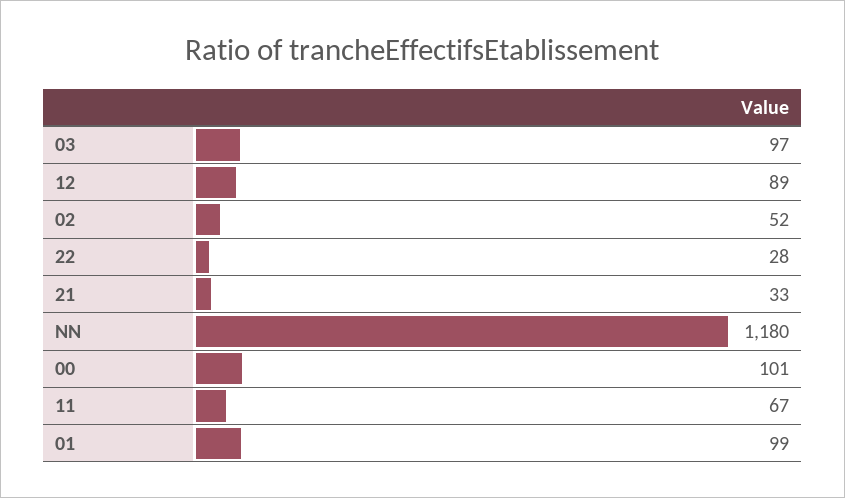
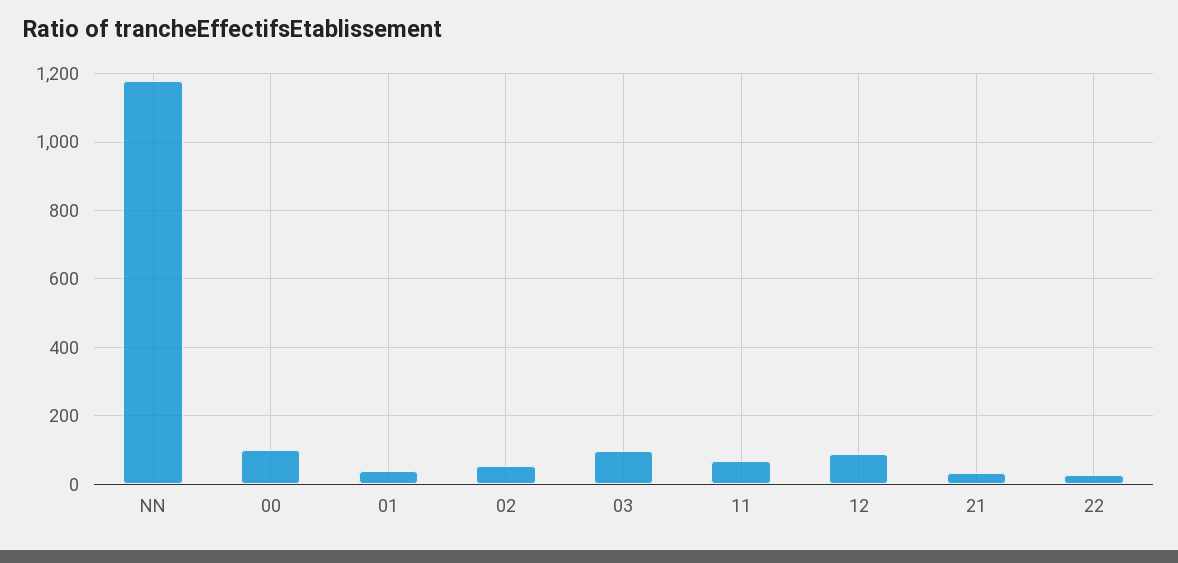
  {
    "03": 97,
    "12": 89,
    "02": 52,
    "22": 28,
    "21": 33,
    "NN": 1180,
    "00": 101,
    "11": 67,
-   "01": 99
+   "01": 40
  }

